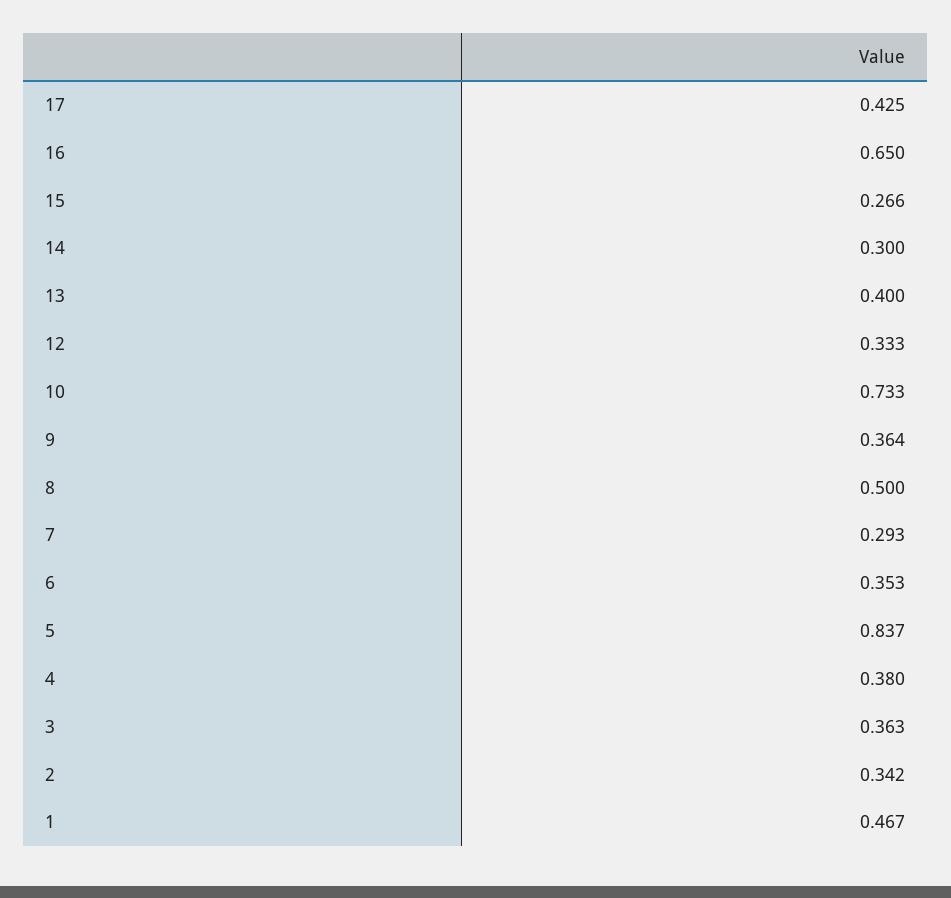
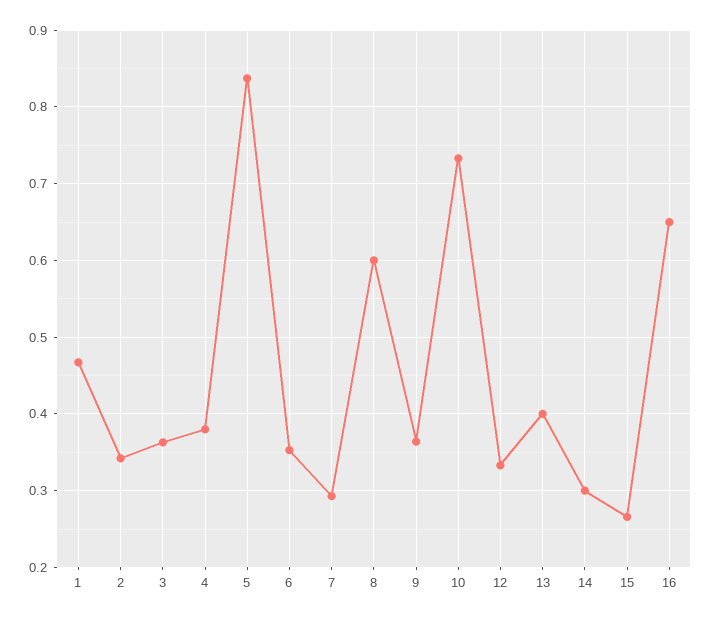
  {
-   "17": 0.425,
    "16": 0.65,
    "15": 0.266,
    "14": 0.3,
    "13": 0.4,
    "12": 0.333,
    "10": 0.733,
    "9": 0.364,
-   "8": 0.5,
+   "8": 0.6,
    "7": 0.293,
    "6": 0.353,
    "5": 0.837,
    "4": 0.38,
    "3": 0.363,
    "2": 0.342,
    "1": 0.467
  }

